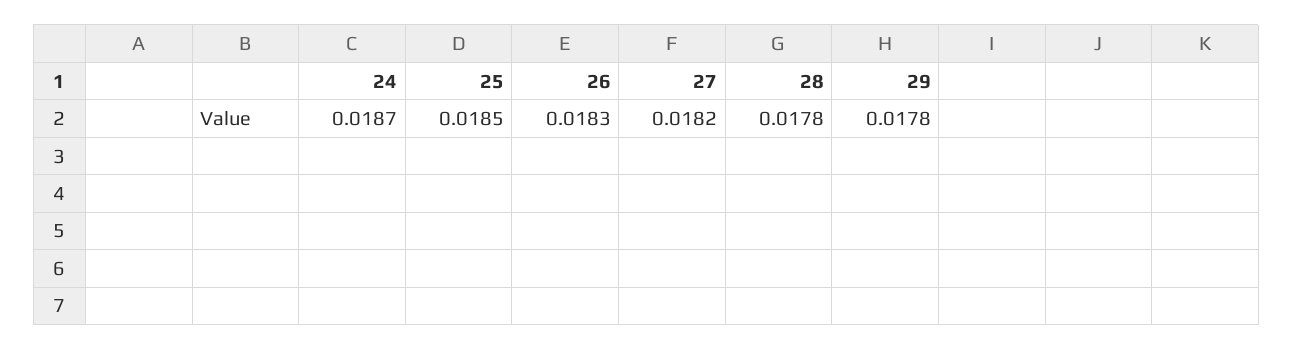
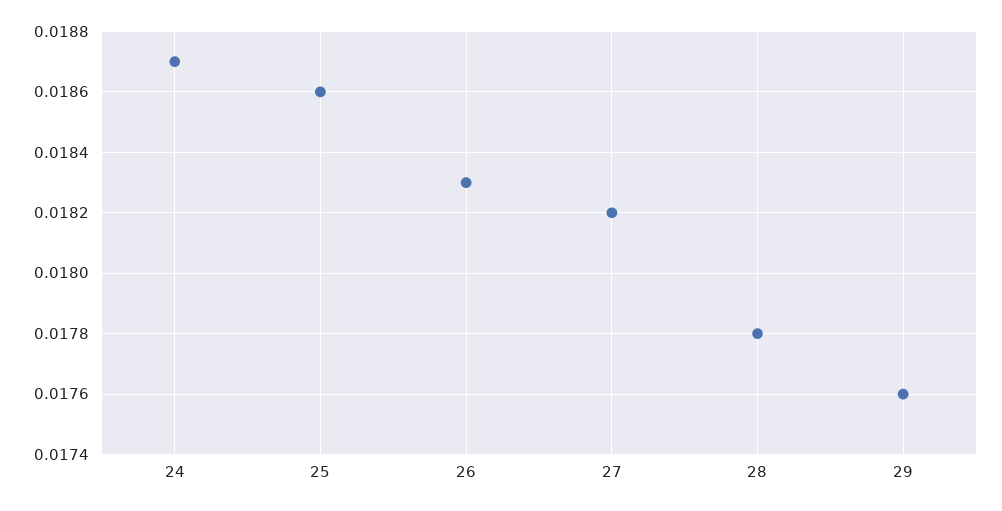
  {
    "24": 0.0187,
-   "25": 0.0185,
+   "25": 0.0186,
    "26": 0.0183,
    "27": 0.0182,
    "28": 0.0178,
-   "29": 0.0178
+   "29": 0.0176
  }

